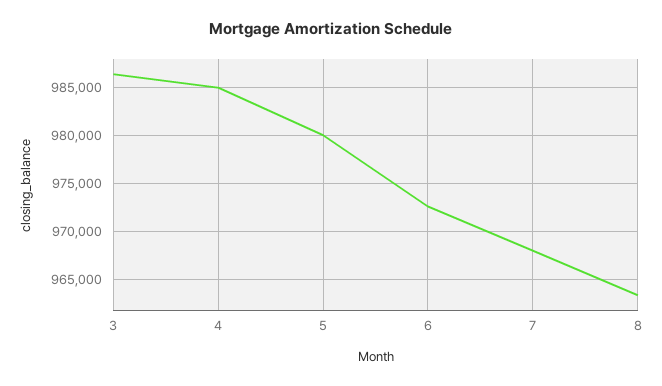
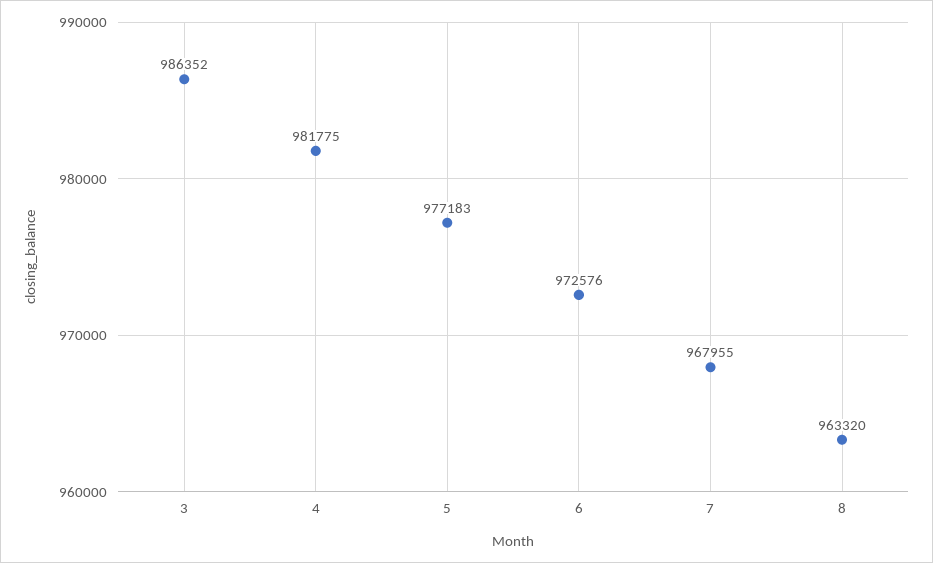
  {
    "3": 986352,
-   "4": 985000,
+   "4": 981775,
-   "5": 980000,
+   "5": 977183,
    "6": 972576,
    "7": 967955,
    "8": 963320
  }

